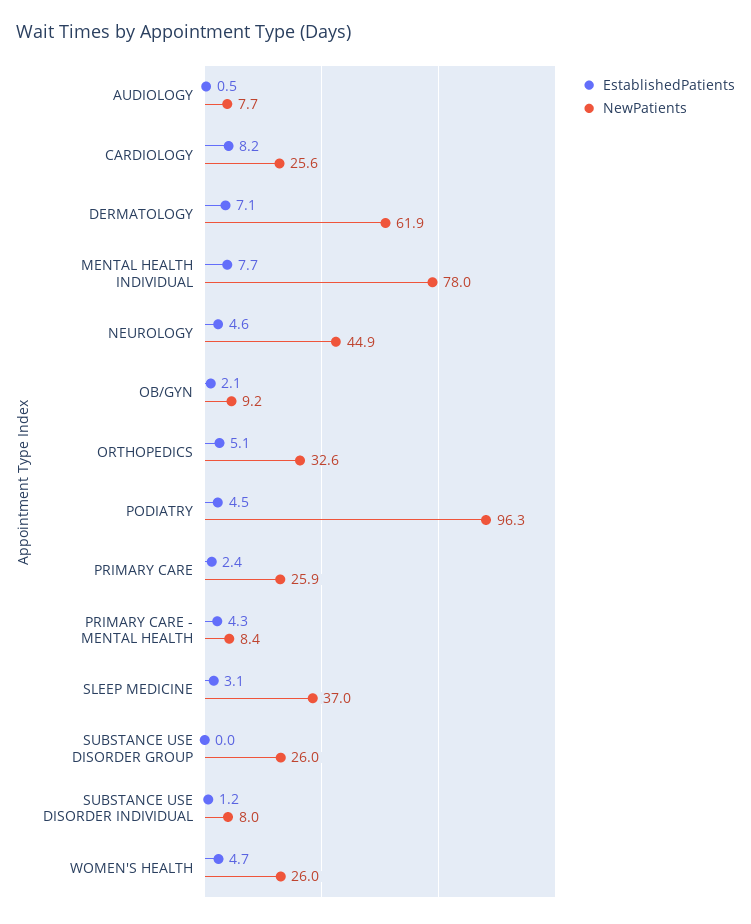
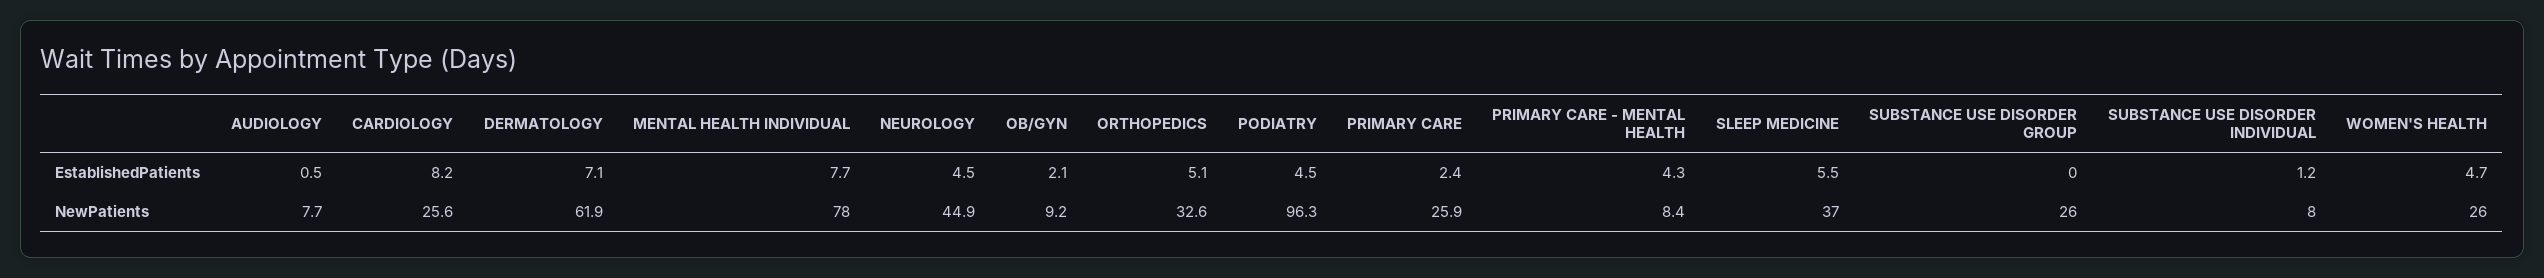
  {
    "EstablishedPatients": {
      "AUDIOLOGY": 0.5,
      "CARDIOLOGY": 8.2,
      "DERMATOLOGY": 7.1,
      "MENTAL HEALTH INDIVIDUAL": 7.7,
-     "NEUROLOGY": 4.6,
+     "NEUROLOGY": 4.5,
      "OB/GYN": 2.1,
      "ORTHOPEDICS": 5.1,
      "PODIATRY": 4.5,
      "PRIMARY CARE": 2.4,
      "PRIMARY CARE - MENTAL HEALTH": 4.3,
-     "SLEEP MEDICINE": 3.1,
+     "SLEEP MEDICINE": 5.5,
      "SUBSTANCE USE DISORDER GROUP": 0,
      "SUBSTANCE USE DISORDER INDIVIDUAL": 1.2,
      "WOMEN'S HEALTH": 4.7
    },
    "NewPatients": {
      "AUDIOLOGY": 7.7,
      "CARDIOLOGY": 25.6,
      "DERMATOLOGY": 61.9,
      "MENTAL HEALTH INDIVIDUAL": 78,
      "NEUROLOGY": 44.9,
      "OB/GYN": 9.2,
      "ORTHOPEDICS": 32.6,
      "PODIATRY": 96.3,
      "PRIMARY CARE": 25.9,
      "PRIMARY CARE - MENTAL HEALTH": 8.4,
      "SLEEP MEDICINE": 37,
      "SUBSTANCE USE DISORDER GROUP": 26,
      "SUBSTANCE USE DISORDER INDIVIDUAL": 8,
      "WOMEN'S HEALTH": 26
    }
  }

